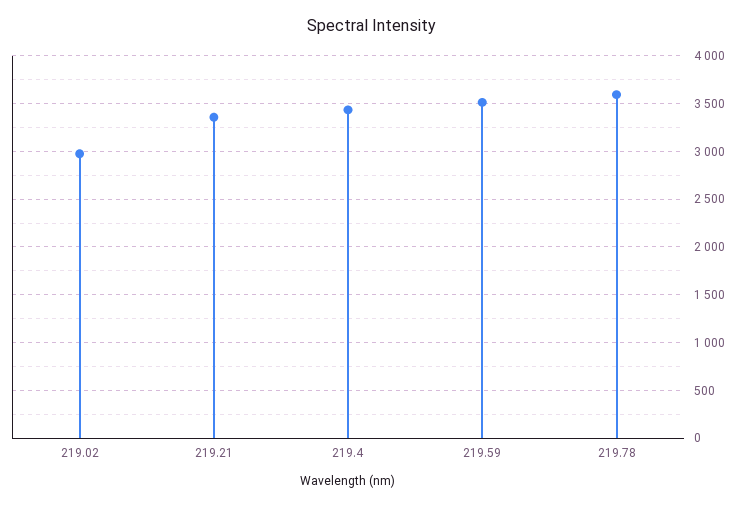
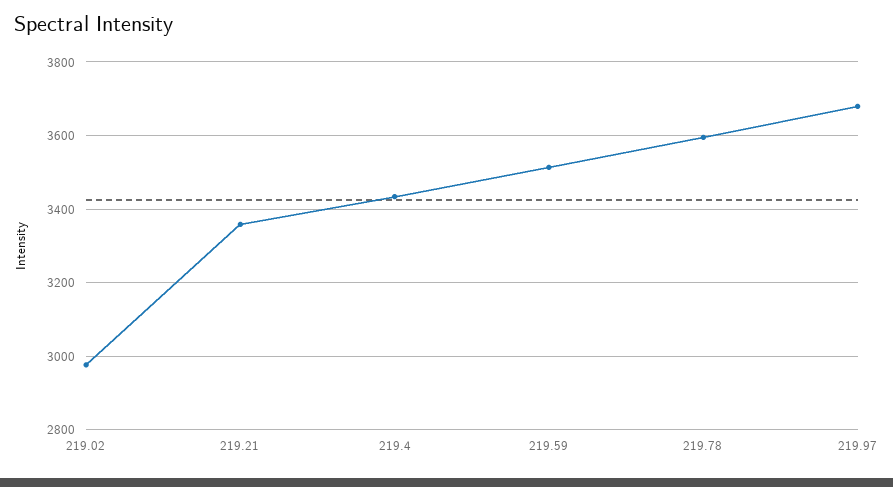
  {
    "219.02": 2980,
    "219.21": 3360,
    "219.4": 3440,
    "219.59": 3520,
-   "219.78": 3600
+   "219.78": 3600,
+   "219.97": 3680
  }

